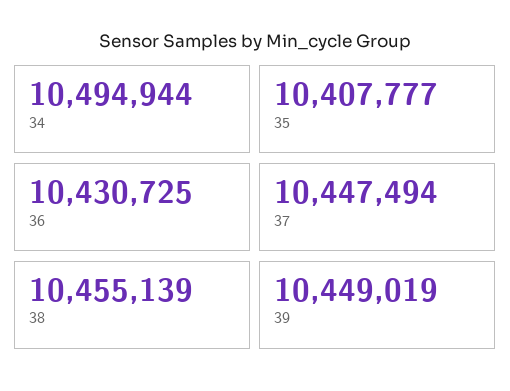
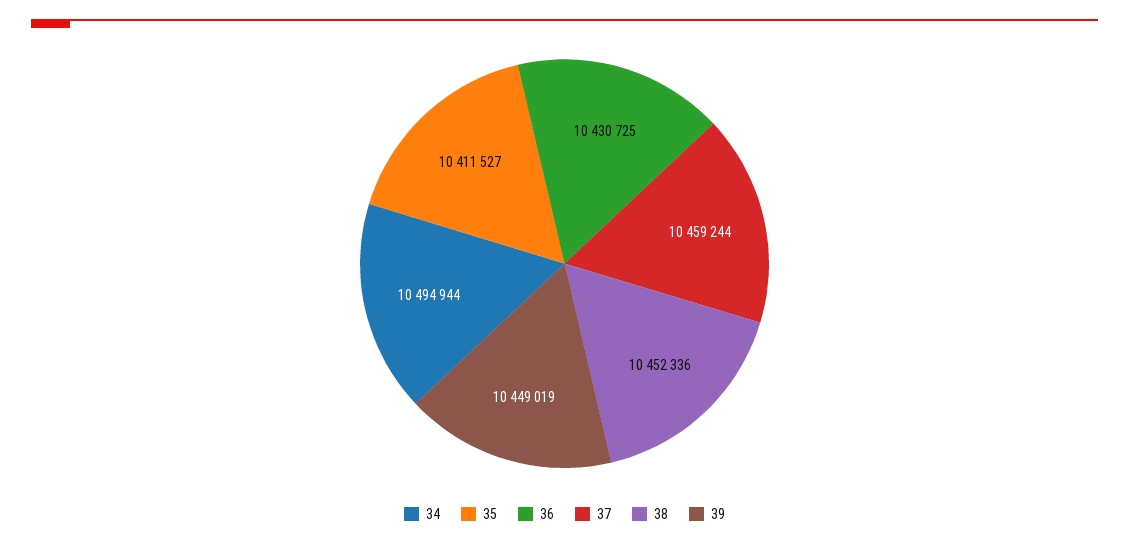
  {
    "34": 10494944,
-   "35": 10407777,
+   "35": 10411527,
    "36": 10430725,
-   "37": 10447494,
+   "37": 10459244,
-   "38": 10455139,
+   "38": 10452336,
    "39": 10449019
  }

